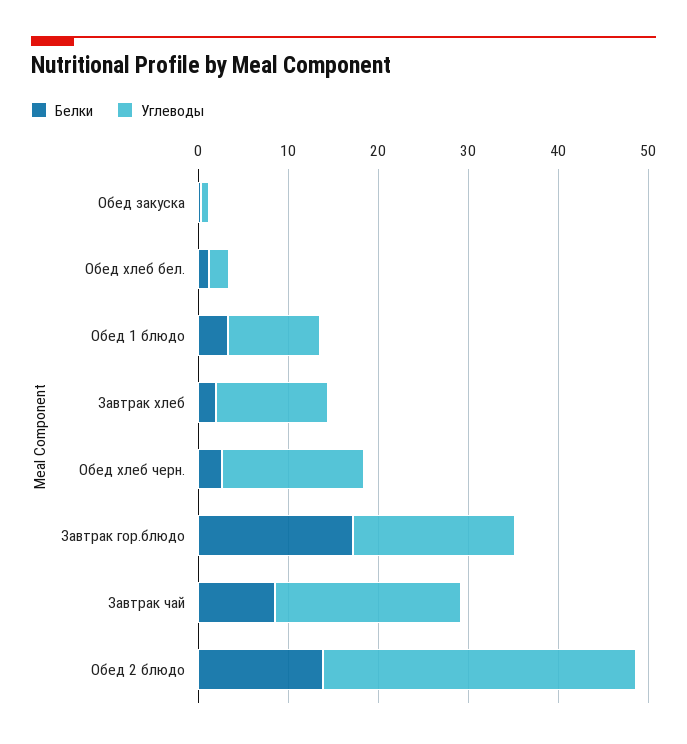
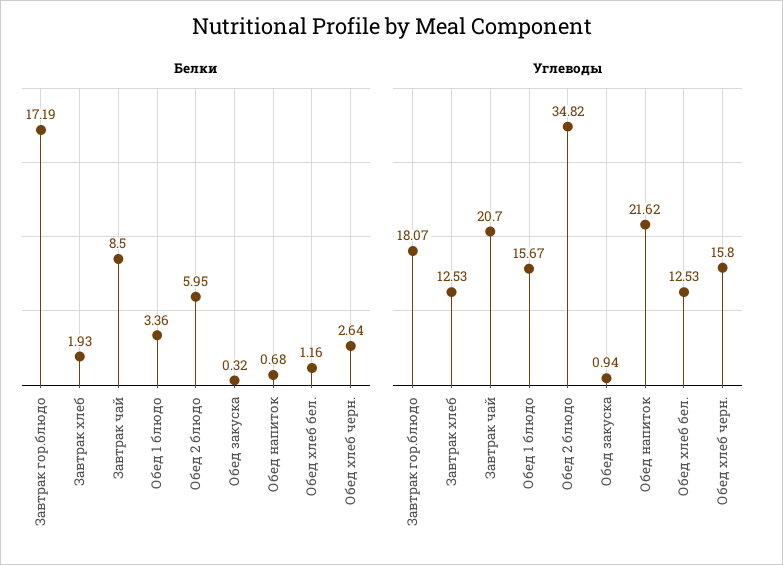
  {
    "Белки": {
      "Обед закуска": 0.32,
      "Обед хлеб бел.": 1.16,
      "Обед 1 блюдо": 3.36,
      "Завтрак хлеб": 1.93,
      "Обед хлеб черн.": 2.64,
      "Завтрак гор.блюдо": 17.19,
      "Завтрак чай": 8.5,
-     "Обед 2 блюдо": 14
+     "Обед 2 блюдо": 5.95,
+     "Обед напиток": 0.68
    },
    "Углеводы": {
      "Обед закуска": 0.94,
-     "Обед хлеб бел.": 2,
+     "Обед хлеб бел.": 12.53,
-     "Обед 1 блюдо": 10,
+     "Обед 1 блюдо": 15.67,
      "Завтрак хлеб": 12.53,
      "Обед хлеб черн.": 15.8,
      "Завтрак гор.блюдо": 18.07,
      "Завтрак чай": 20.7,
-     "Обед 2 блюдо": 34.82
+     "Обед 2 блюдо": 34.82,
+     "Обед напиток": 21.62
    }
  }

